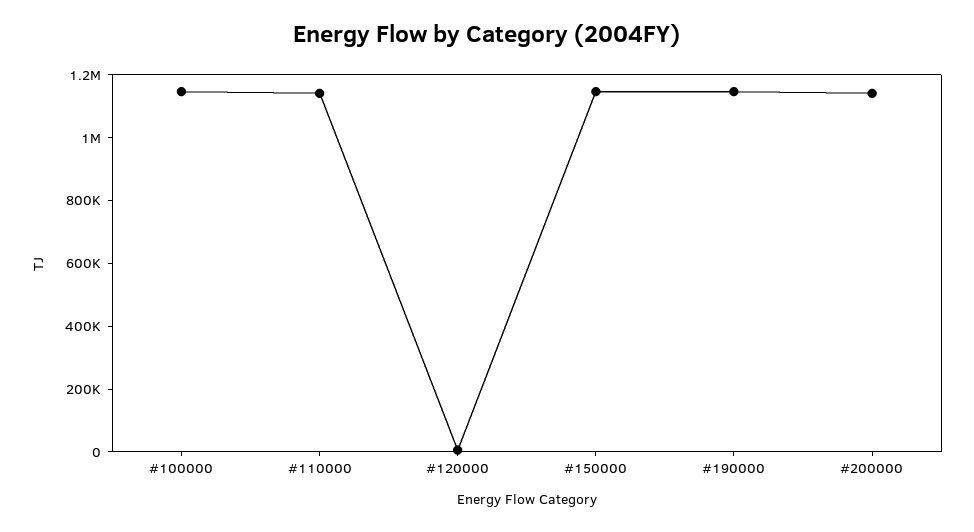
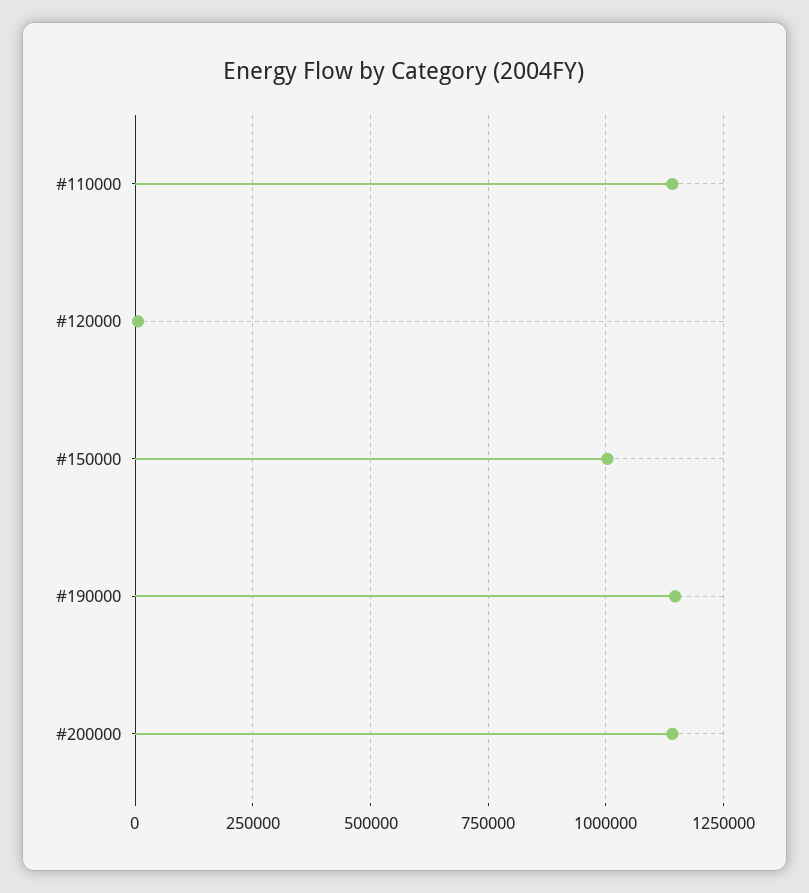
  {
-   "#100000": 1150000,
    "#110000": 1150000,
    "#120000": 0,
-   "#150000": 1150000,
+   "#150000": 1000000,
    "#190000": 1150000,
    "#200000": 1150000
  }

